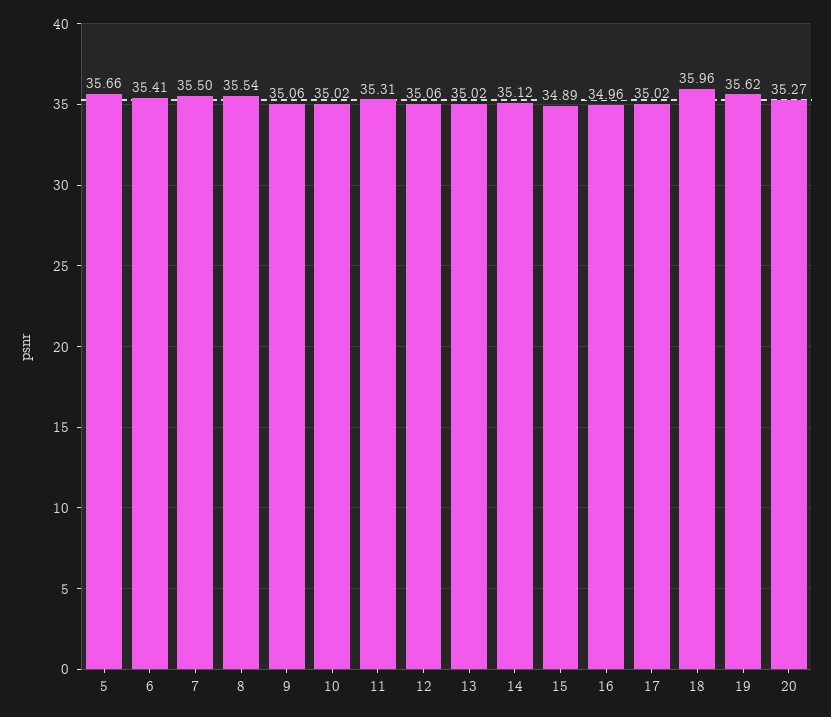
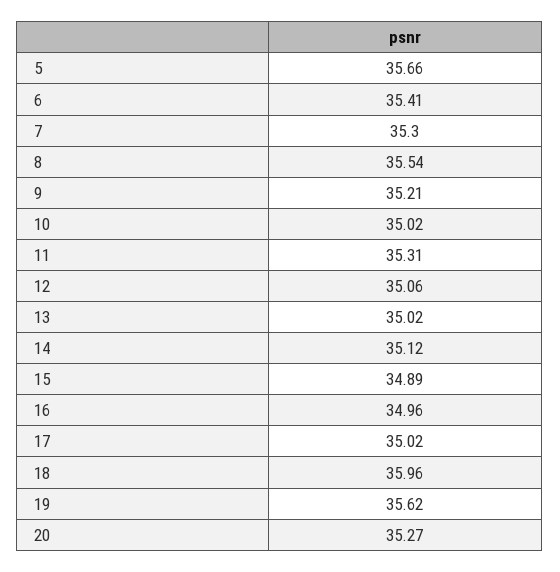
  {
    "5": 35.66,
    "6": 35.41,
-   "7": 35.5,
+   "7": 35.3,
    "8": 35.54,
-   "9": 35.06,
+   "9": 35.21,
    "10": 35.02,
    "11": 35.31,
    "12": 35.06,
    "13": 35.02,
    "14": 35.12,
    "15": 34.89,
    "16": 34.96,
    "17": 35.02,
    "18": 35.96,
    "19": 35.62,
    "20": 35.27
  }

